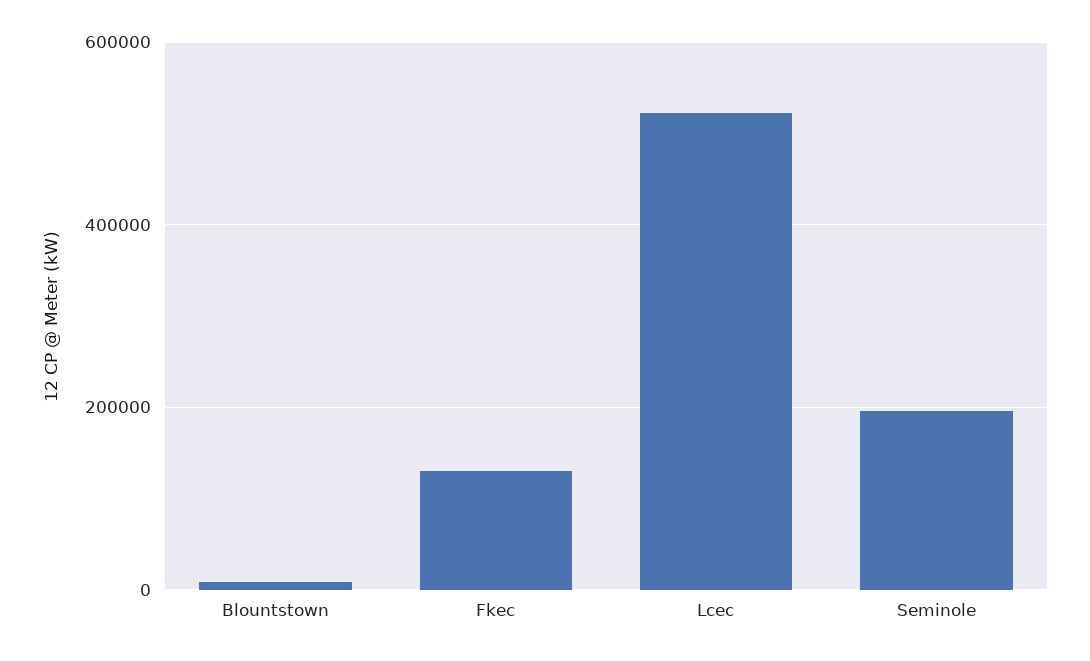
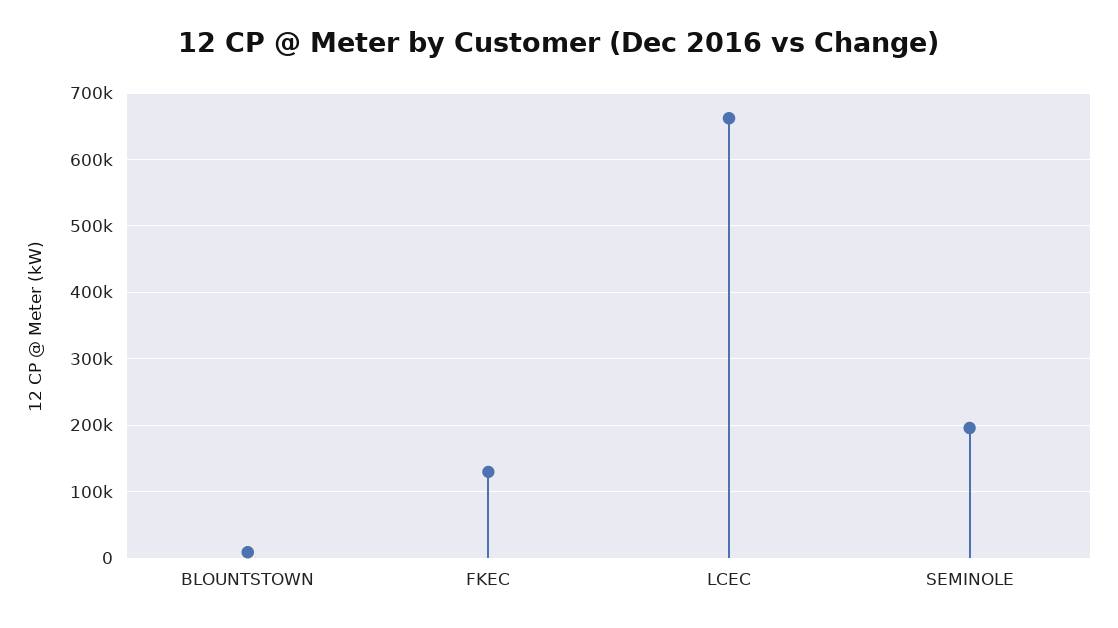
  {
    "Blountstown": 10000,
    "Fkec": 130000,
-   "Lcec": 520000,
+   "Lcec": 660000,
    "Seminole": 200000
  }

